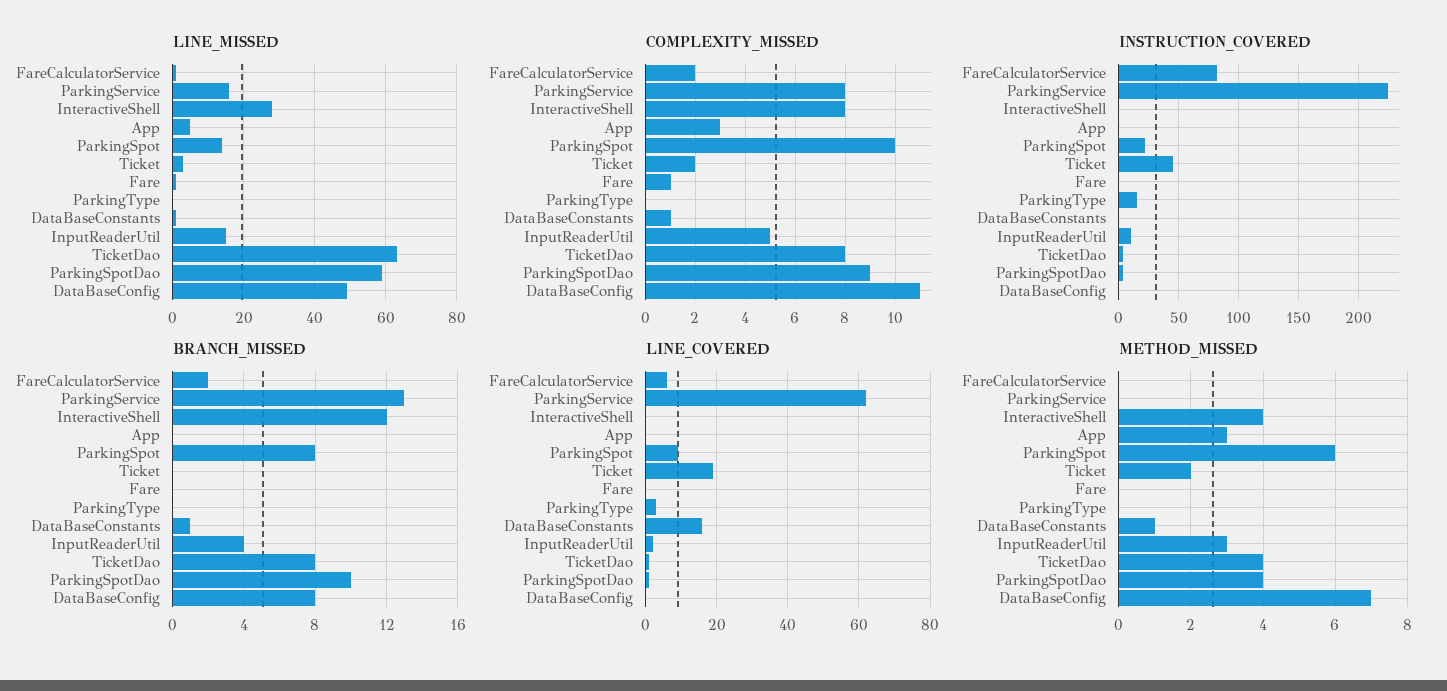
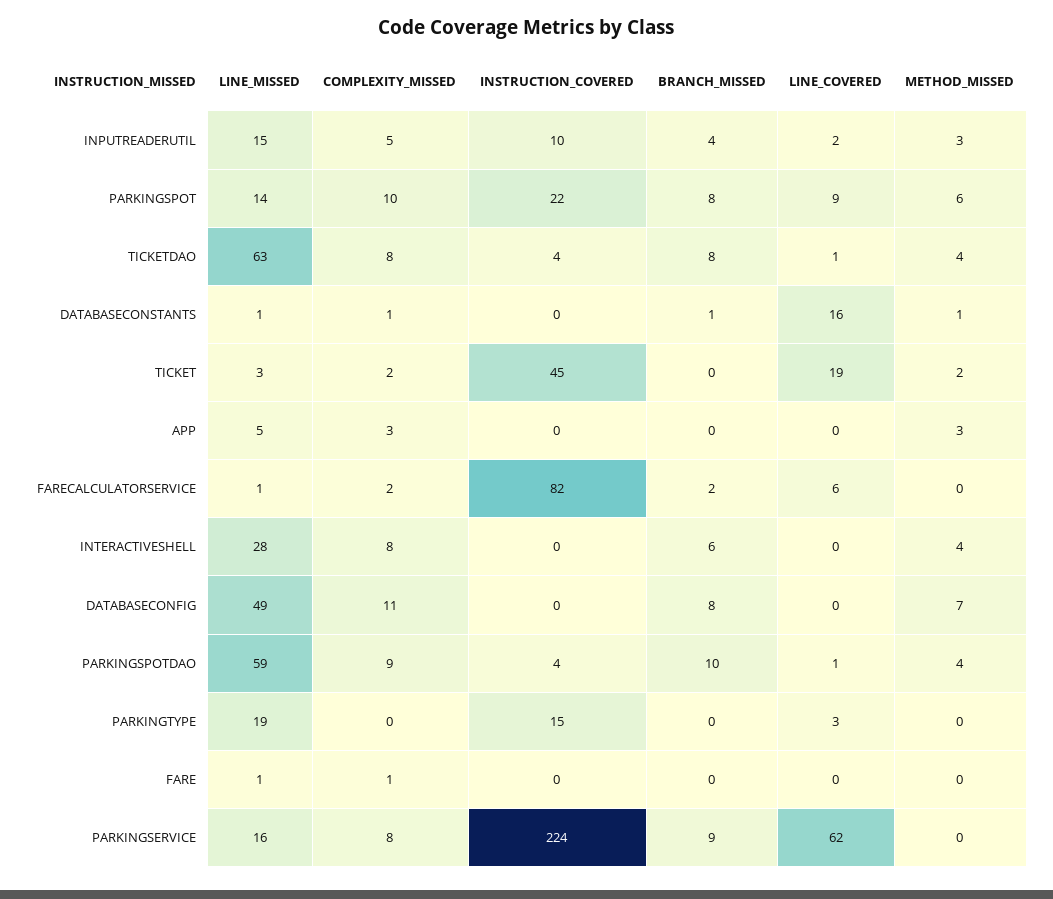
  {
    "LINE_MISSED": {
      "FareCalculatorService": 1,
      "ParkingService": 16,
      "InteractiveShell": 28,
      "App": 5,
      "ParkingSpot": 14,
      "Ticket": 3,
      "Fare": 1,
-     "ParkingType": 0,
+     "ParkingType": 19,
      "DataBaseConstants": 1,
      "InputReaderUtil": 15,
      "TicketDao": 63,
      "ParkingSpotDao": 59,
      "DataBaseConfig": 49
    },
    "COMPLEXITY_MISSED": {
      "FareCalculatorService": 2,
      "ParkingService": 8,
      "InteractiveShell": 8,
      "App": 3,
      "ParkingSpot": 10,
      "Ticket": 2,
      "Fare": 1,
      "ParkingType": 0,
      "DataBaseConstants": 1,
      "InputReaderUtil": 5,
      "TicketDao": 8,
      "ParkingSpotDao": 9,
      "DataBaseConfig": 11
    },
    "INSTRUCTION_COVERED": {
      "FareCalculatorService": 82,
      "ParkingService": 224,
      "InteractiveShell": 0,
      "App": 0,
      "ParkingSpot": 22,
      "Ticket": 45,
      "Fare": 0,
      "ParkingType": 15,
      "DataBaseConstants": 0,
      "InputReaderUtil": 10,
      "TicketDao": 4,
      "ParkingSpotDao": 4,
      "DataBaseConfig": 0
    },
    "BRANCH_MISSED": {
      "FareCalculatorService": 2,
-     "ParkingService": 13,
+     "ParkingService": 9,
-     "InteractiveShell": 12,
+     "InteractiveShell": 6,
      "App": 0,
      "ParkingSpot": 8,
      "Ticket": 0,
      "Fare": 0,
      "ParkingType": 0,
      "DataBaseConstants": 1,
      "InputReaderUtil": 4,
      "TicketDao": 8,
      "ParkingSpotDao": 10,
      "DataBaseConfig": 8
    },
    "LINE_COVERED": {
      "FareCalculatorService": 6,
      "ParkingService": 62,
      "InteractiveShell": 0,
      "App": 0,
      "ParkingSpot": 9,
      "Ticket": 19,
      "Fare": 0,
      "ParkingType": 3,
      "DataBaseConstants": 16,
      "InputReaderUtil": 2,
      "TicketDao": 1,
      "ParkingSpotDao": 1,
      "DataBaseConfig": 0
    },
    "METHOD_MISSED": {
      "FareCalculatorService": 0,
      "ParkingService": 0,
      "InteractiveShell": 4,
      "App": 3,
      "ParkingSpot": 6,
      "Ticket": 2,
      "Fare": 0,
      "ParkingType": 0,
      "DataBaseConstants": 1,
      "InputReaderUtil": 3,
      "TicketDao": 4,
      "ParkingSpotDao": 4,
      "DataBaseConfig": 7
    }
  }

